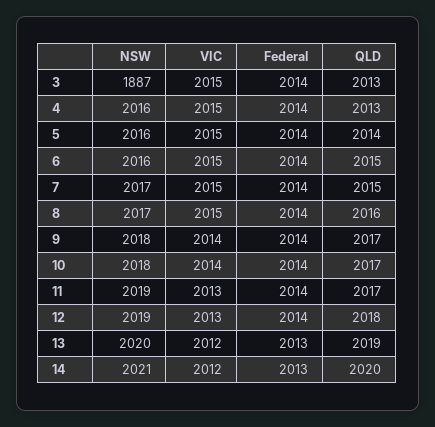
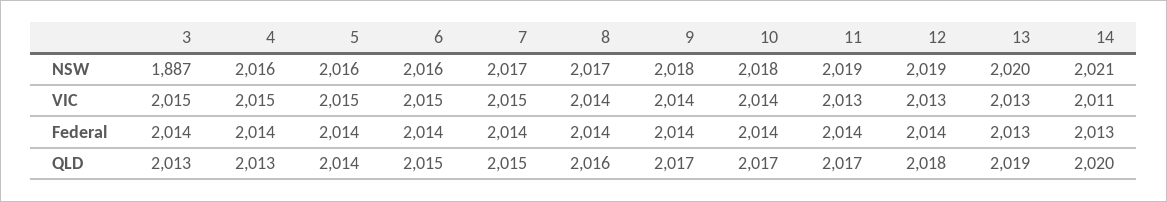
  {
    "NSW": {
      "3": 1887,
      "4": 2016,
      "5": 2016,
      "6": 2016,
      "7": 2017,
      "8": 2017,
      "9": 2018,
      "10": 2018,
      "11": 2019,
      "12": 2019,
      "13": 2020,
      "14": 2021
    },
    "VIC": {
      "3": 2015,
      "4": 2015,
      "5": 2015,
      "6": 2015,
      "7": 2015,
-     "8": 2015,
+     "8": 2014,
      "9": 2014,
      "10": 2014,
      "11": 2013,
      "12": 2013,
-     "13": 2012,
+     "13": 2013,
-     "14": 2012
+     "14": 2011
    },
    "Federal": {
      "3": 2014,
      "4": 2014,
      "5": 2014,
      "6": 2014,
      "7": 2014,
      "8": 2014,
      "9": 2014,
      "10": 2014,
      "11": 2014,
      "12": 2014,
      "13": 2013,
      "14": 2013
    },
    "QLD": {
      "3": 2013,
      "4": 2013,
      "5": 2014,
      "6": 2015,
      "7": 2015,
      "8": 2016,
      "9": 2017,
      "10": 2017,
      "11": 2017,
      "12": 2018,
      "13": 2019,
      "14": 2020
    }
  }

